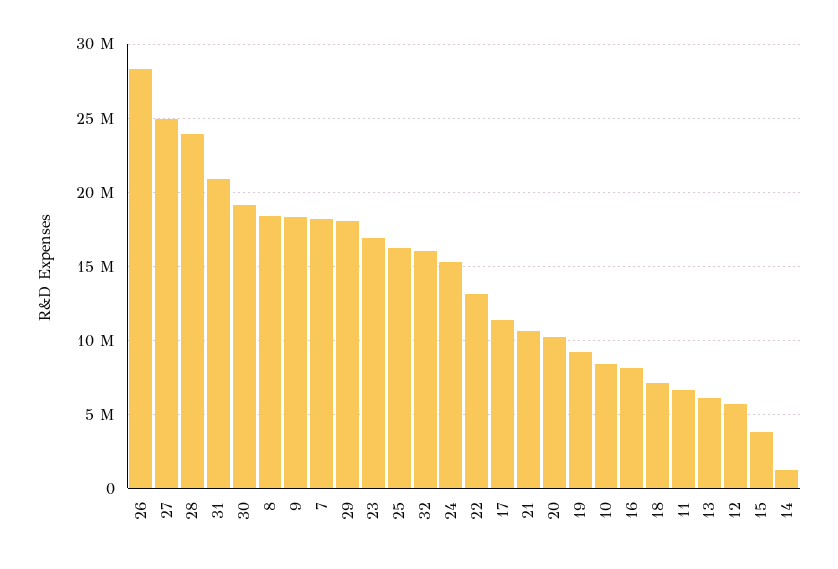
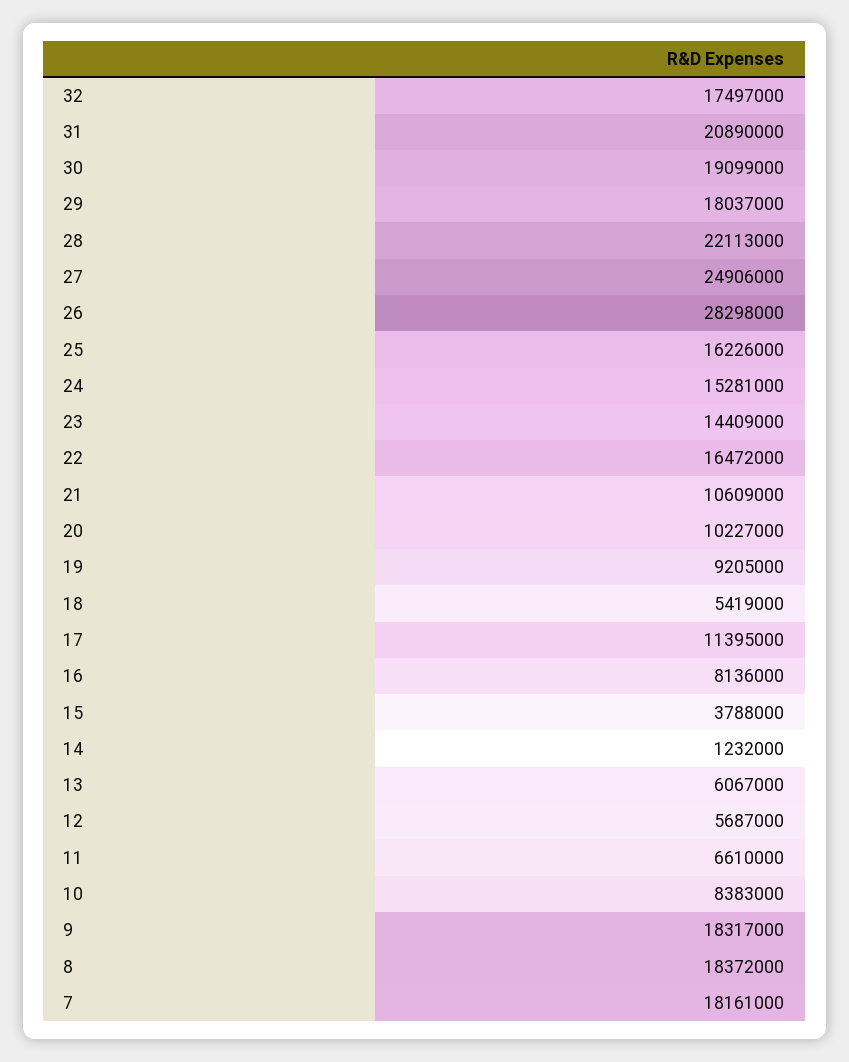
  {
    "26": 28298000,
    "27": 24906000,
-   "28": 24000000,
+   "28": 22113000,
    "31": 20890000,
    "30": 19099000,
    "8": 18372000,
    "9": 18317000,
    "7": 18161000,
    "29": 18037000,
-   "23": 17000000,
+   "23": 14409000,
    "25": 16226000,
-   "32": 16000000,
+   "32": 17497000,
    "24": 15281000,
-   "22": 13000000,
+   "22": 16472000,
    "17": 11395000,
    "21": 10609000,
    "20": 10227000,
    "19": 9205000,
    "10": 8383000,
    "16": 8136000,
-   "18": 7000000,
+   "18": 5419000,
    "11": 6610000,
    "13": 6067000,
    "12": 5687000,
    "15": 3788000,
    "14": 1232000
  }

